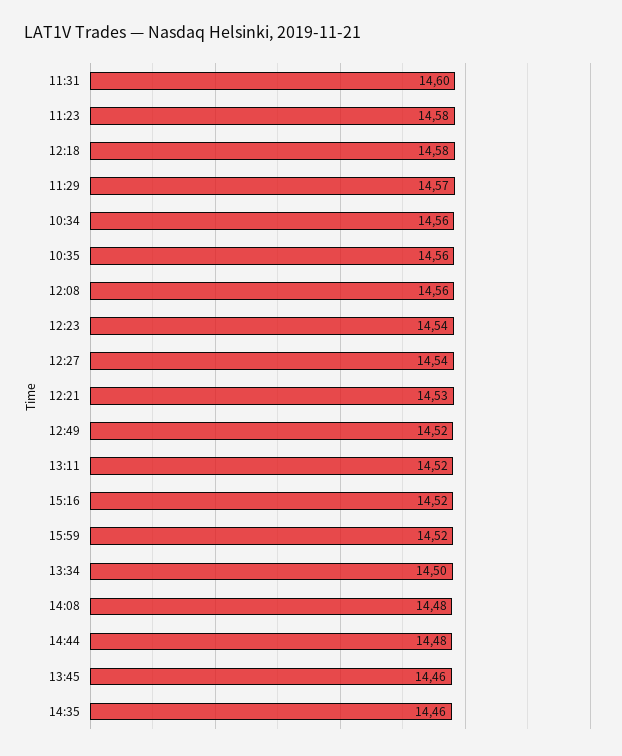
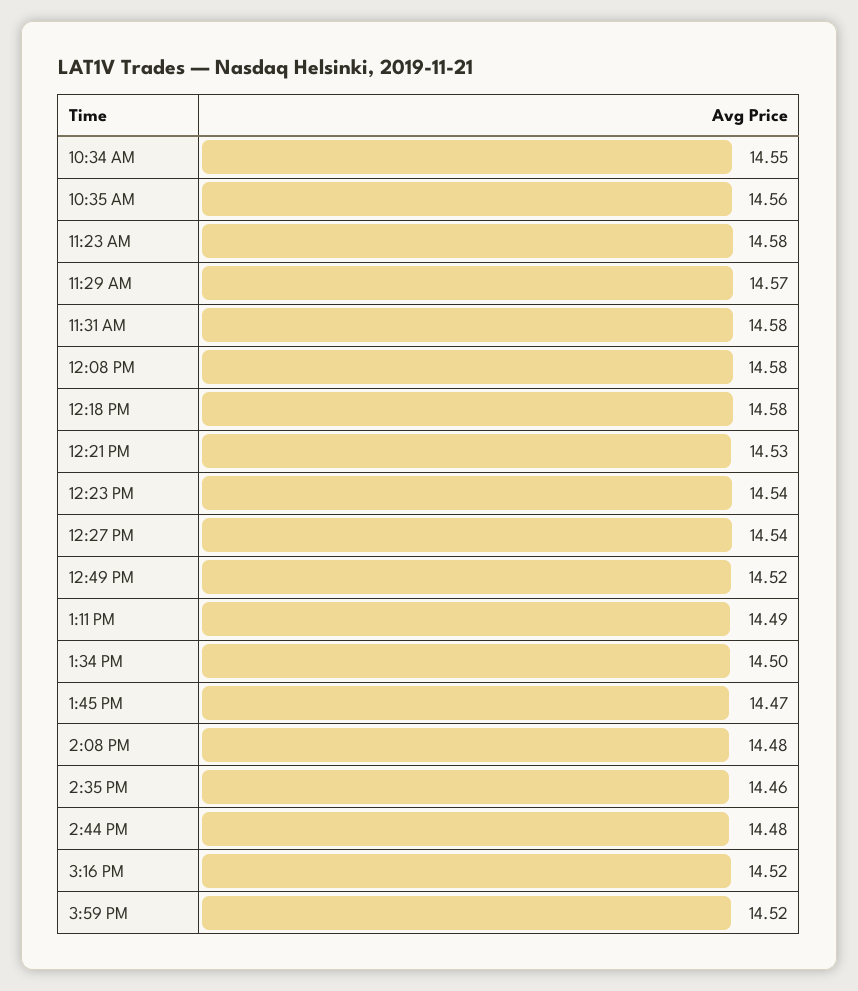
  {
-   "11:31": 14.6,
+   "11:31": 14.58,
    "11:23": 14.58,
    "12:18": 14.58,
    "11:29": 14.57,
-   "10:34": 14.56,
+   "10:34": 14.55,
    "10:35": 14.56,
-   "12:08": 14.56,
+   "12:08": 14.58,
    "12:23": 14.54,
    "12:27": 14.54,
    "12:21": 14.53,
    "12:49": 14.52,
-   "13:11": 14.52,
+   "13:11": 14.49,
    "15:16": 14.52,
    "15:59": 14.52,
    "13:34": 14.5,
    "14:08": 14.48,
    "14:44": 14.48,
-   "13:45": 14.46,
+   "13:45": 14.47,
    "14:35": 14.46
  }

